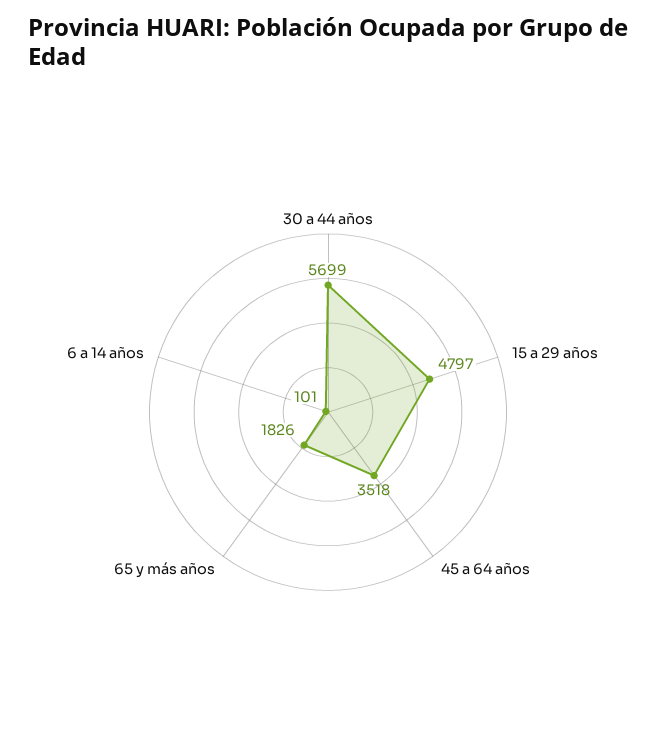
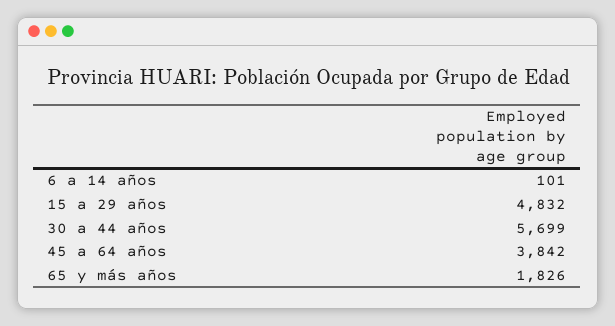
  {
    "30 a 44 años": 5699,
-   "15 a 29 años": 4797,
+   "15 a 29 años": 4832,
-   "45 a 64 años": 3518,
+   "45 a 64 años": 3842,
    "65 y más años": 1826,
    "6 a 14 años": 101
  }

